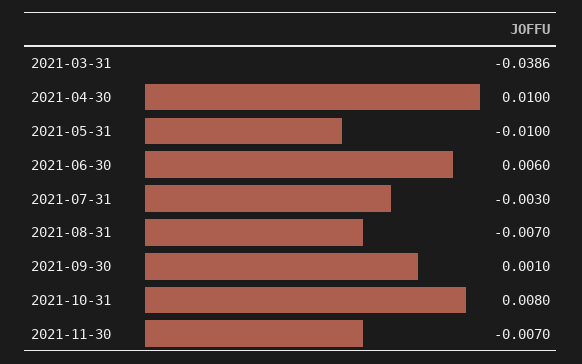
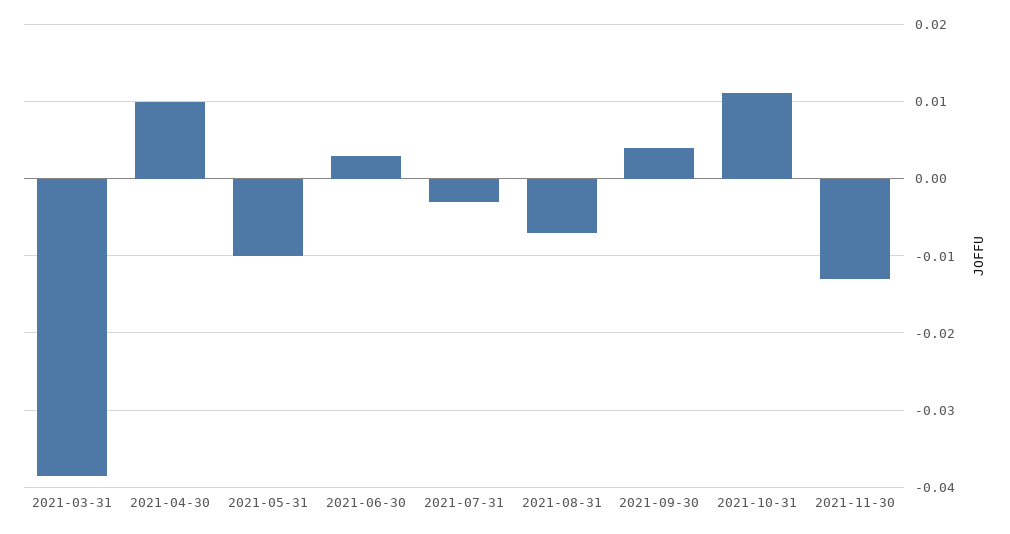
  {
    "2021-03-31": -0.0386,
    "2021-04-30": 0.01,
    "2021-05-31": -0.01,
-   "2021-06-30": 0.006,
+   "2021-06-30": 0.003,
    "2021-07-31": -0.003,
    "2021-08-31": -0.007,
-   "2021-09-30": 0.001,
+   "2021-09-30": 0.004,
-   "2021-10-31": 0.008,
+   "2021-10-31": 0.011,
-   "2021-11-30": -0.007
+   "2021-11-30": -0.013
  }

